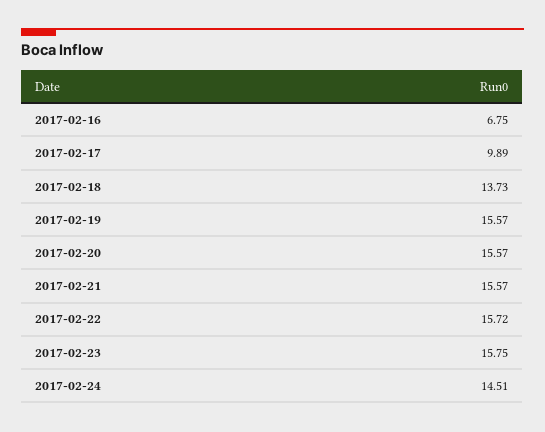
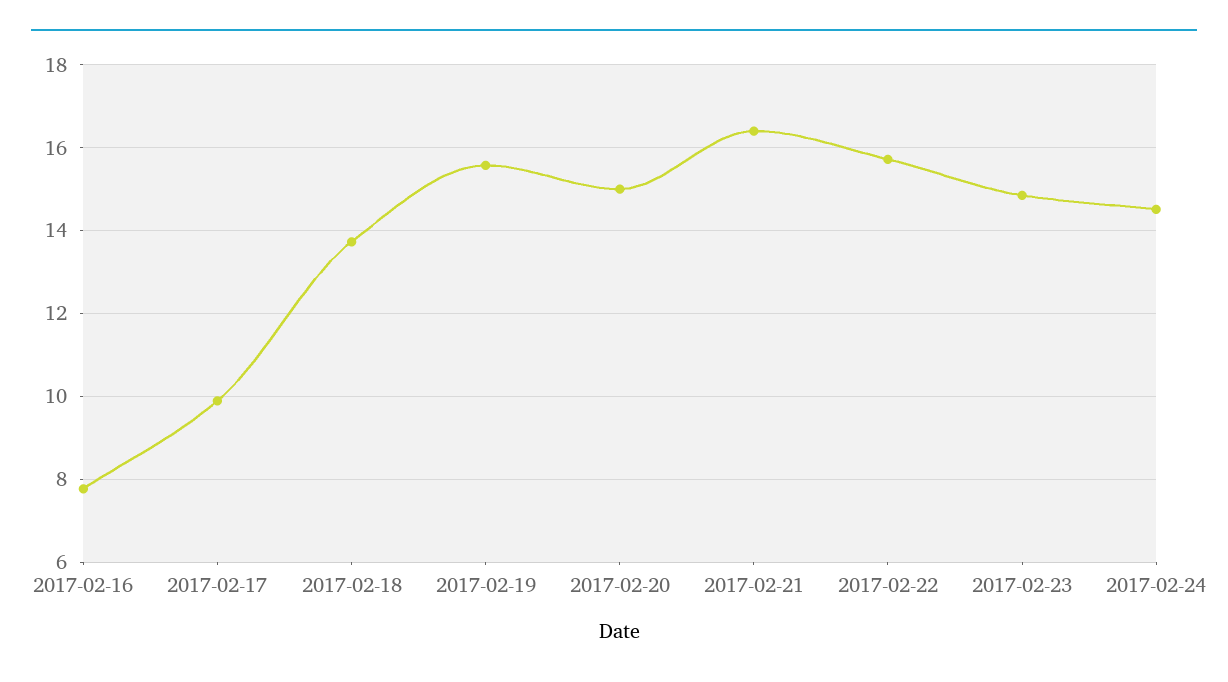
  {
-   "2017-02-16": 6.75,
+   "2017-02-16": 7.8,
    "2017-02-17": 9.89,
    "2017-02-18": 13.73,
    "2017-02-19": 15.57,
-   "2017-02-20": 15.57,
+   "2017-02-20": 15,
-   "2017-02-21": 15.57,
+   "2017-02-21": 16.4,
    "2017-02-22": 15.72,
-   "2017-02-23": 15.75,
+   "2017-02-23": 14.8,
    "2017-02-24": 14.51
  }

